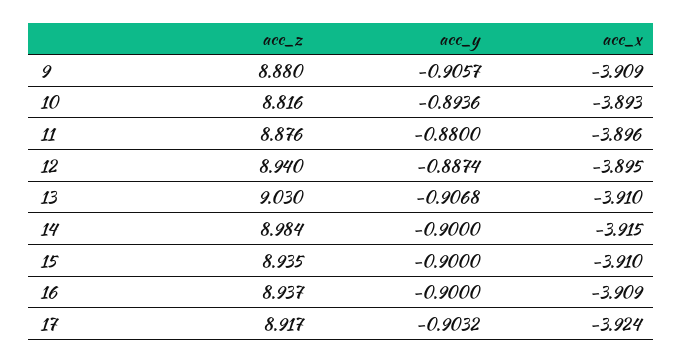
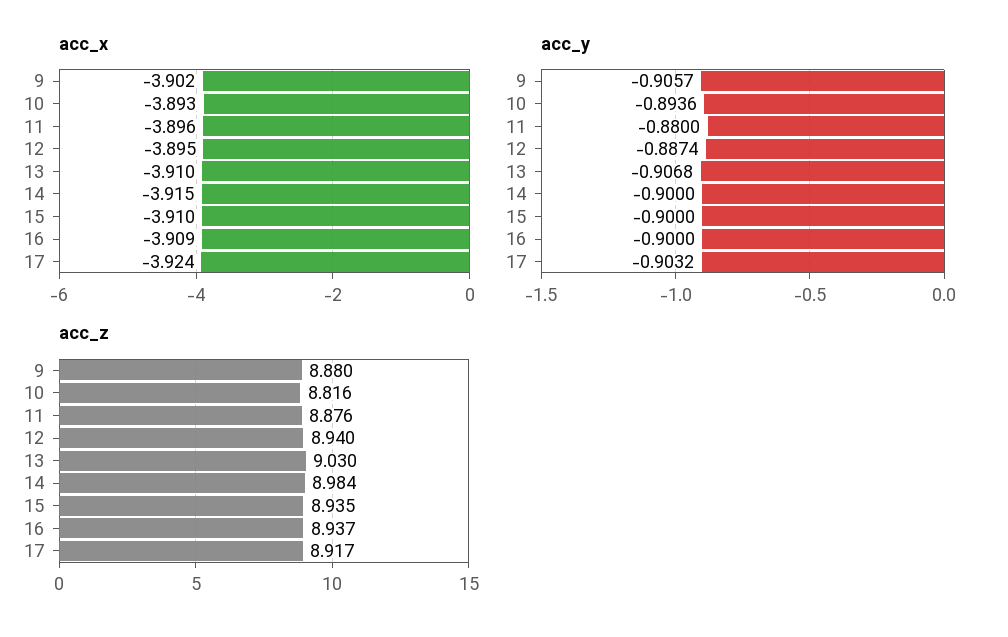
  {
    "acc_z": {
      "9": 8.88,
      "10": 8.816,
      "11": 8.876,
      "12": 8.94,
      "13": 9.03,
      "14": 8.984,
      "15": 8.935,
      "16": 8.937,
      "17": 8.917
    },
    "acc_y": {
      "9": -0.9057,
      "10": -0.8936,
      "11": -0.88,
      "12": -0.8874,
      "13": -0.9068,
      "14": -0.9,
      "15": -0.9,
      "16": -0.9,
      "17": -0.9032
    },
    "acc_x": {
-     "9": -3.909,
+     "9": -3.902,
      "10": -3.893,
      "11": -3.896,
      "12": -3.895,
      "13": -3.91,
      "14": -3.915,
      "15": -3.91,
      "16": -3.909,
      "17": -3.924
    }
  }

